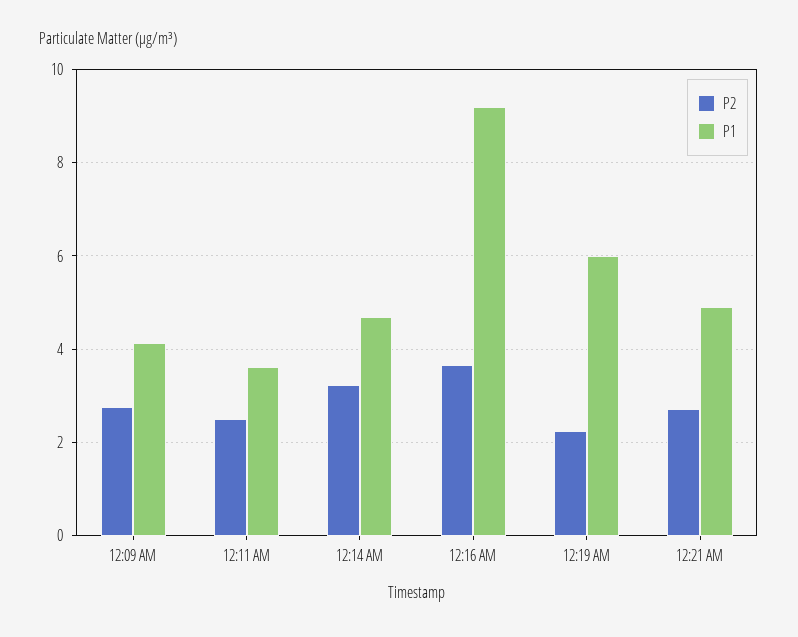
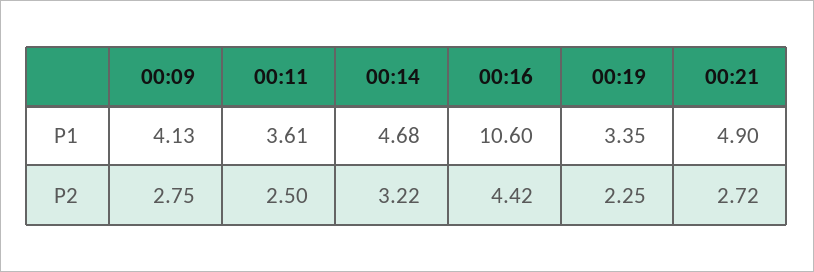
  {
    "P2": {
      "12:09 AM": 2.75,
      "12:11 AM": 2.5,
      "12:14 AM": 3.22,
-     "12:16 AM": 3.6,
+     "12:16 AM": 4.42,
      "12:19 AM": 2.25,
      "12:21 AM": 2.72
    },
    "P1": {
      "12:09 AM": 4.13,
      "12:11 AM": 3.61,
      "12:14 AM": 4.68,
-     "12:16 AM": 9.2,
+     "12:16 AM": 10.6,
-     "12:19 AM": 6,
+     "12:19 AM": 3.35,
      "12:21 AM": 4.9
    }
  }

